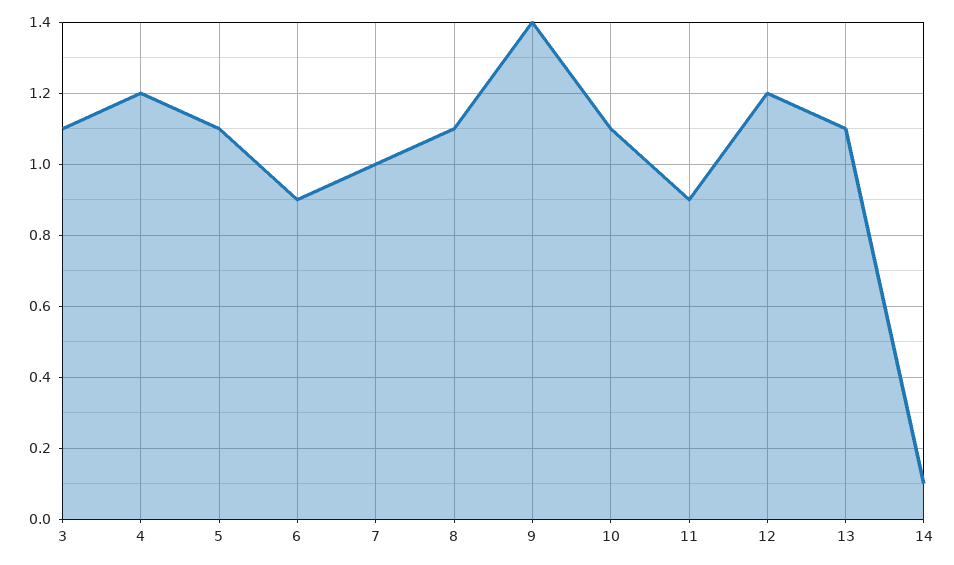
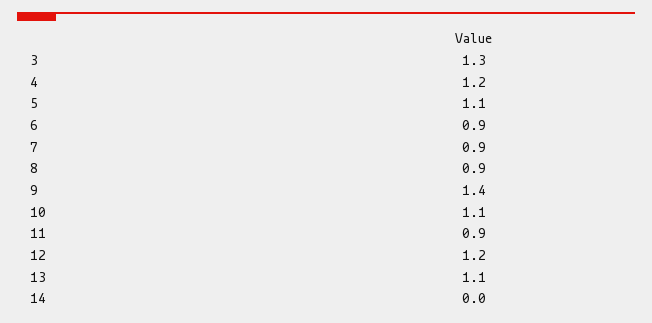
  {
-   "3": 1.1,
+   "3": 1.3,
    "4": 1.2,
    "5": 1.1,
    "6": 0.9,
-   "7": 1,
+   "7": 0.9,
-   "8": 1.1,
+   "8": 0.9,
    "9": 1.4,
    "10": 1.1,
    "11": 0.9,
    "12": 1.2,
    "13": 1.1,
-   "14": 0.1
+   "14": 0
  }

